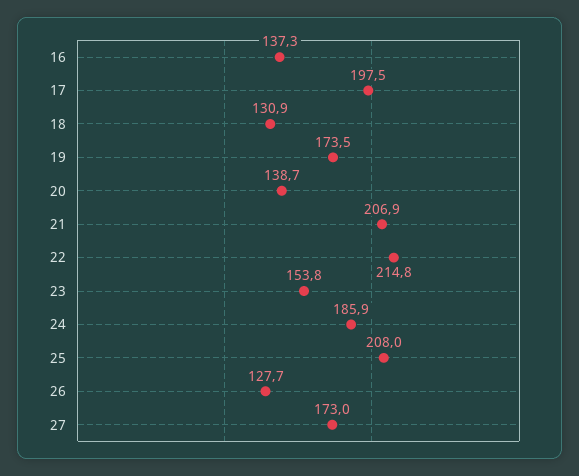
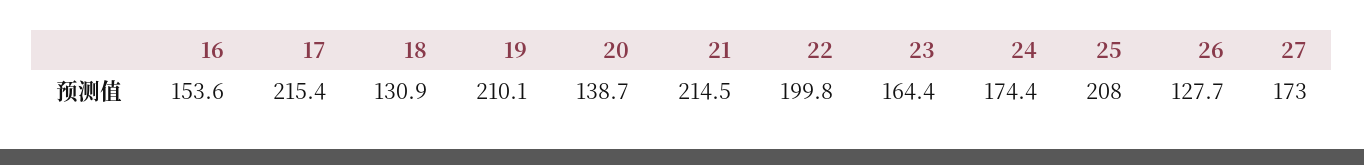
  {
-   "16": 137.3,
+   "16": 153.6,
-   "17": 197.5,
+   "17": 215.4,
    "18": 130.9,
-   "19": 173.5,
+   "19": 210.1,
    "20": 138.7,
-   "21": 206.9,
+   "21": 214.5,
-   "22": 214.8,
+   "22": 199.8,
-   "23": 153.8,
+   "23": 164.4,
-   "24": 185.9,
+   "24": 174.4,
    "25": 208,
    "26": 127.7,
    "27": 173
  }

